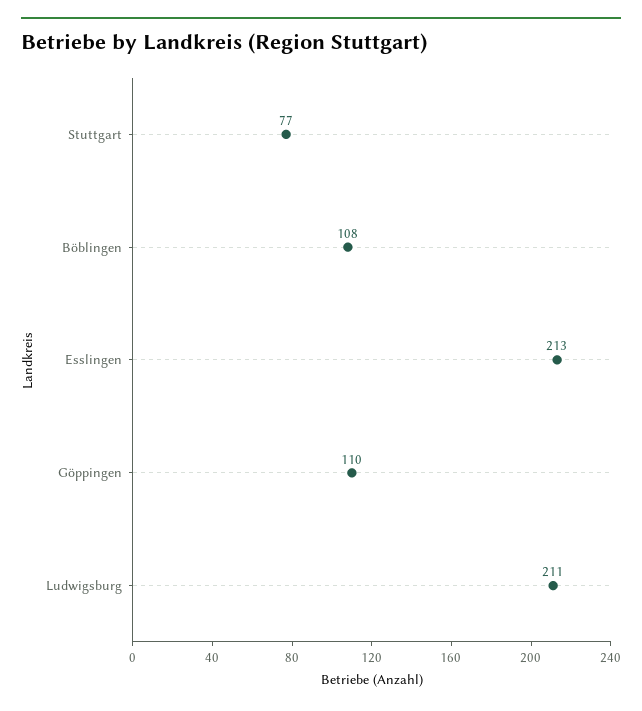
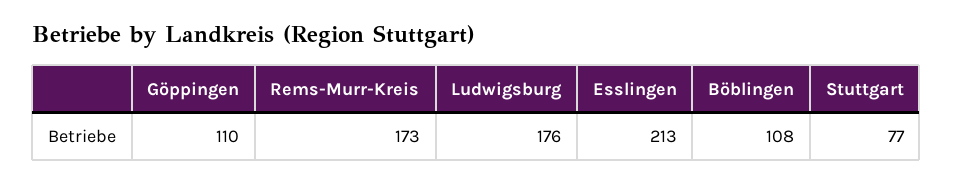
  {
    "Stuttgart": 77,
    "Böblingen": 108,
    "Esslingen": 213,
    "Göppingen": 110,
-   "Ludwigsburg": 211
+   "Ludwigsburg": 176,
+   "Rems-Murr-Kreis": 173
  }

